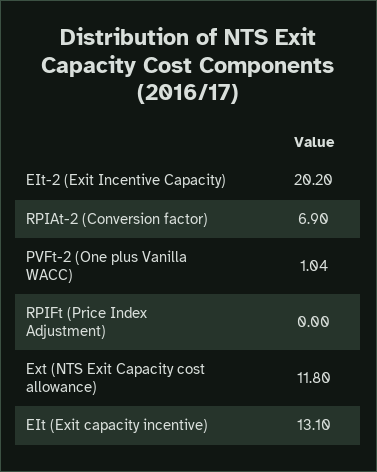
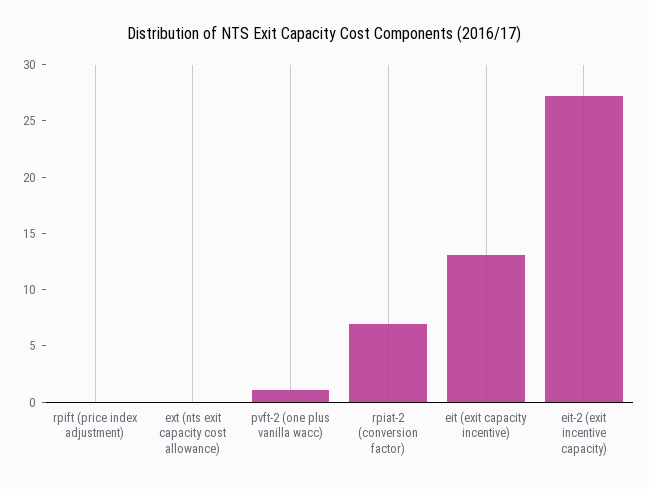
  {
-   "EIt-2 (Exit Incentive Capacity)": 20.2,
+   "EIt-2 (Exit Incentive Capacity)": 27,
    "RPIAt-2 (Conversion factor)": 6.9,
    "PVFt-2 (One plus Vanilla WACC)": 1.04,
    "RPIFt (Price Index Adjustment)": 0,
-   "Ext (NTS Exit Capacity cost allowance)": 11.8,
+   "Ext (NTS Exit Capacity cost allowance)": 0,
    "EIt (Exit capacity incentive)": 13.1
  }

